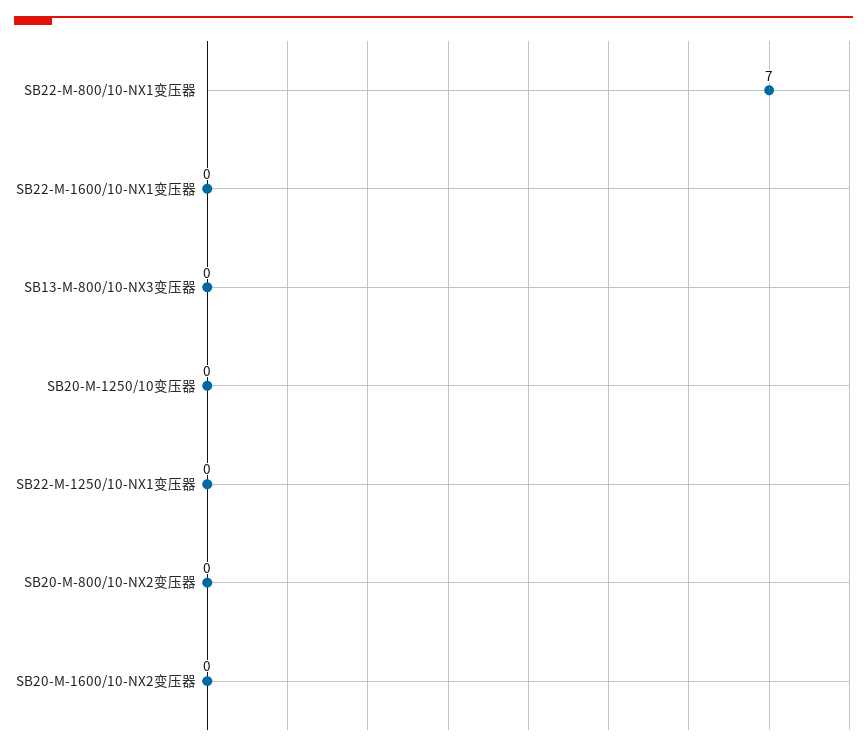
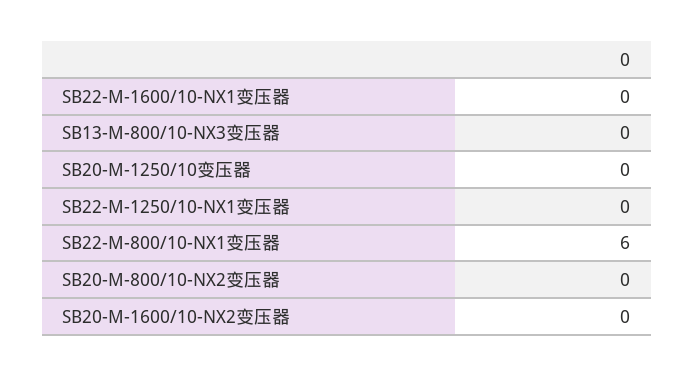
  {
-   "SB22-M-800/10-NX1变压器": 7,
+   "SB22-M-800/10-NX1变压器": 6,
    "SB22-M-1600/10-NX1变压器": 0,
    "SB13-M-800/10-NX3变压器": 0,
    "SB20-M-1250/10变压器": 0,
    "SB22-M-1250/10-NX1变压器": 0,
    "SB20-M-800/10-NX2变压器": 0,
    "SB20-M-1600/10-NX2变压器": 0
  }

